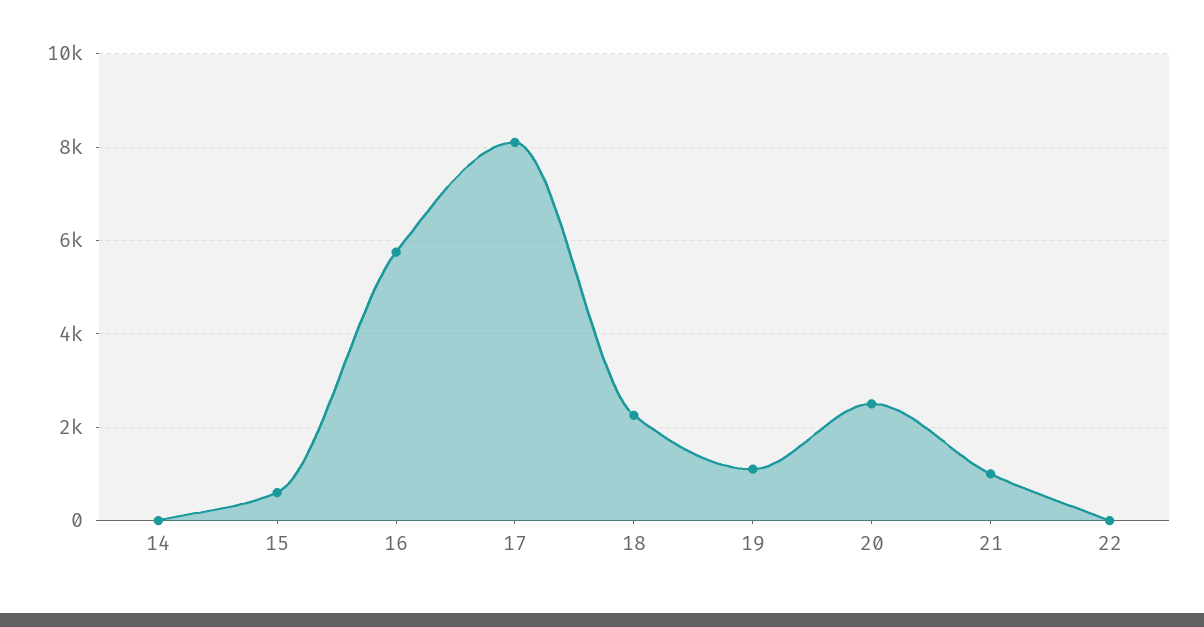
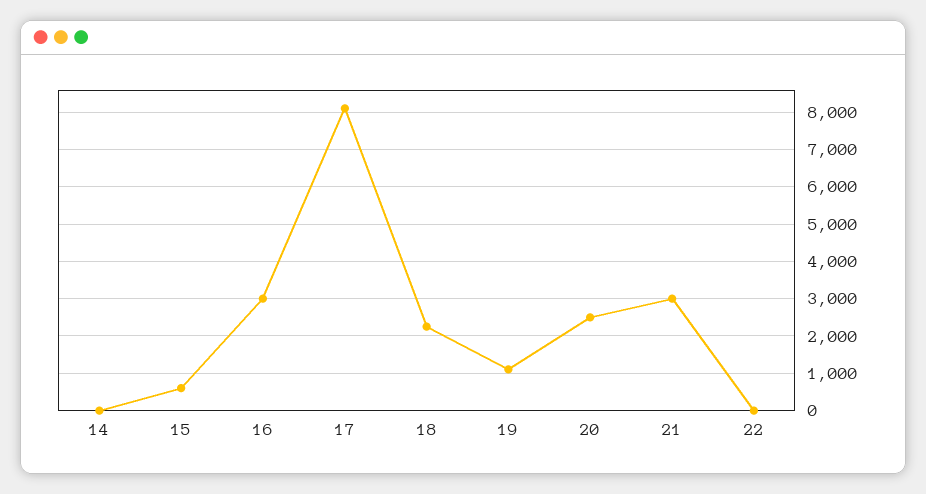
  {
    "14": 0,
    "15": 600,
-   "16": 5800,
+   "16": 3000,
    "17": 8200,
    "18": 2200,
    "19": 1200,
    "20": 2600,
-   "21": 1000,
+   "21": 3000,
    "22": 0
  }

